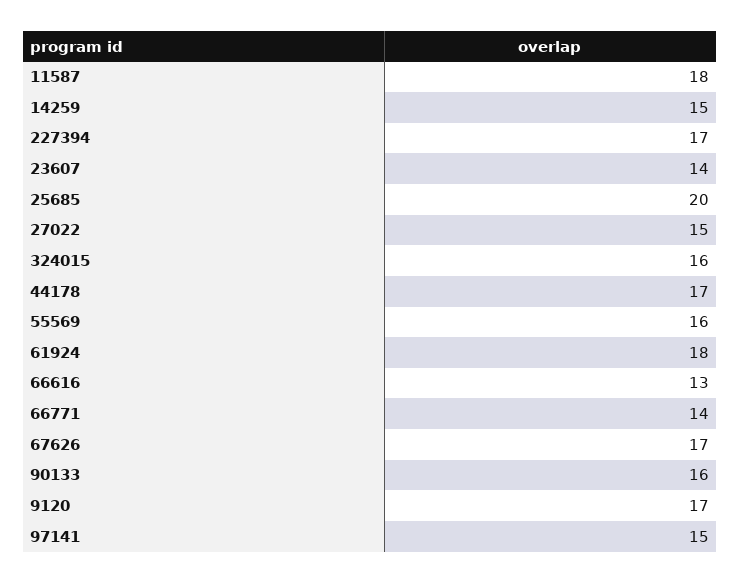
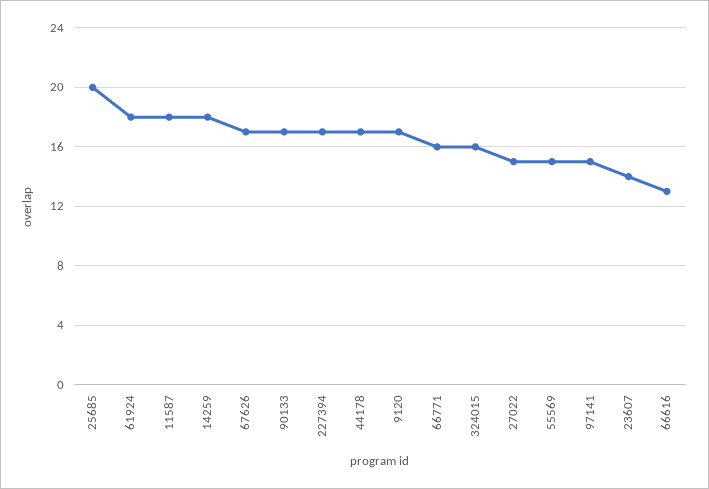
  {
    "11587": 18,
-   "14259": 15,
+   "14259": 18,
    "227394": 17,
    "23607": 14,
    "25685": 20,
    "27022": 15,
    "324015": 16,
    "44178": 17,
-   "55569": 16,
+   "55569": 15,
    "61924": 18,
    "66616": 13,
-   "66771": 14,
+   "66771": 16,
    "67626": 17,
-   "90133": 16,
+   "90133": 17,
    "9120": 17,
    "97141": 15
  }

